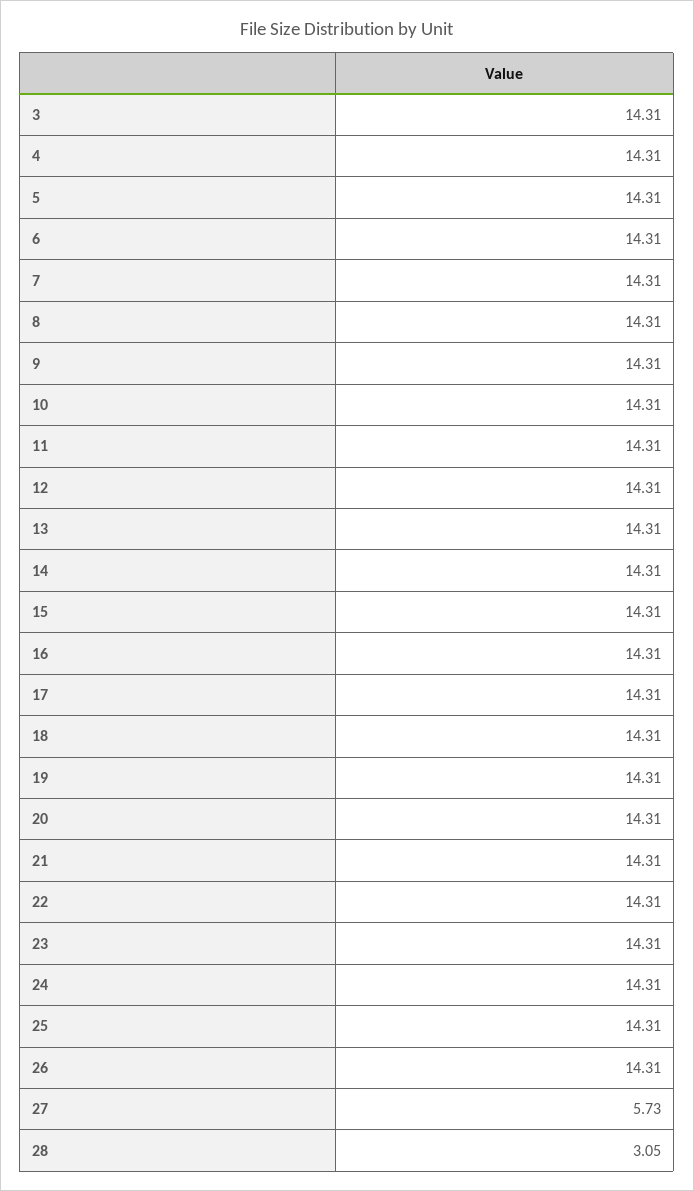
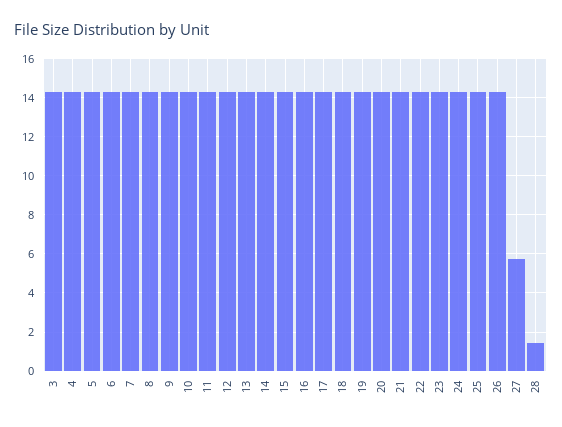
  {
    "3": 14.31,
    "4": 14.31,
    "5": 14.31,
    "6": 14.31,
    "7": 14.31,
    "8": 14.31,
    "9": 14.31,
    "10": 14.31,
    "11": 14.31,
    "12": 14.31,
    "13": 14.31,
    "14": 14.31,
    "15": 14.31,
    "16": 14.31,
    "17": 14.31,
    "18": 14.31,
    "19": 14.31,
    "20": 14.31,
    "21": 14.31,
    "22": 14.31,
    "23": 14.31,
    "24": 14.31,
    "25": 14.31,
    "26": 14.31,
    "27": 5.73,
-   "28": 3.05
+   "28": 1.5
  }

